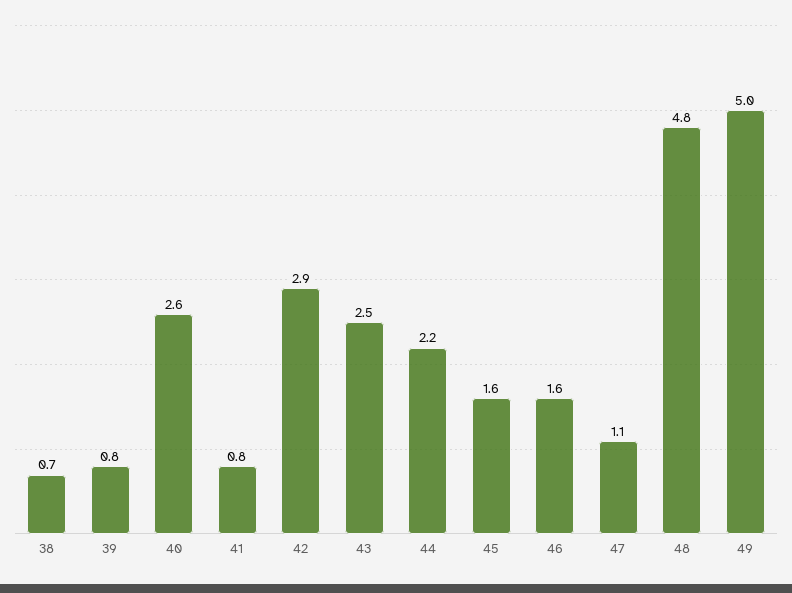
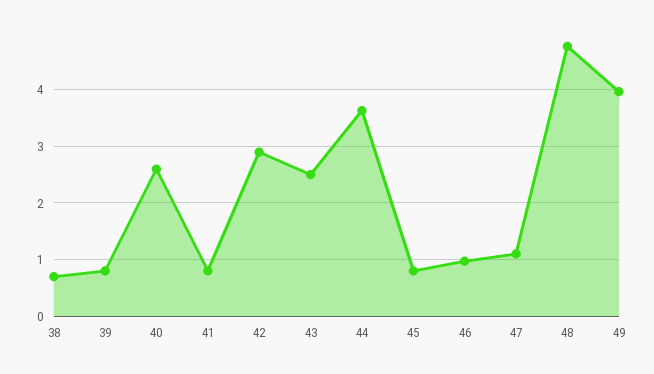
  {
    "38": 0.7,
    "39": 0.8,
    "40": 2.6,
    "41": 0.8,
    "42": 2.9,
    "43": 2.5,
-   "44": 2.2,
+   "44": 3.6,
-   "45": 1.6,
+   "45": 0.8,
-   "46": 1.6,
+   "46": 1,
    "47": 1.1,
    "48": 4.8,
-   "49": 5
+   "49": 4
  }

